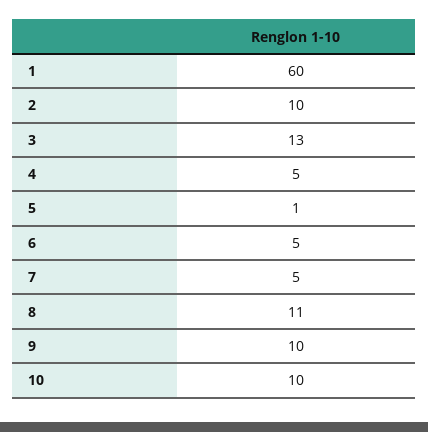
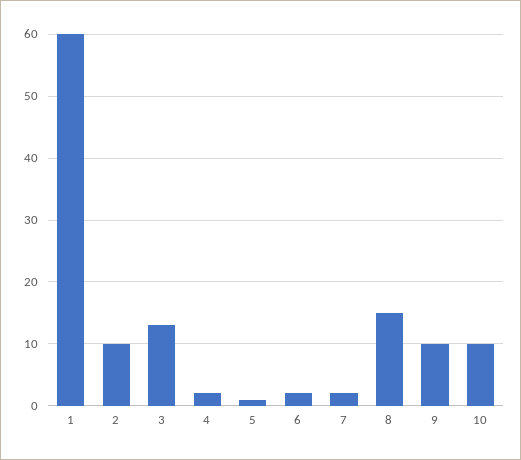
  {
    "1": 60,
    "2": 10,
    "3": 13,
-   "4": 5,
+   "4": 2,
    "5": 1,
-   "6": 5,
+   "6": 2,
-   "7": 5,
+   "7": 2,
-   "8": 11,
+   "8": 15,
    "9": 10,
    "10": 10
  }

